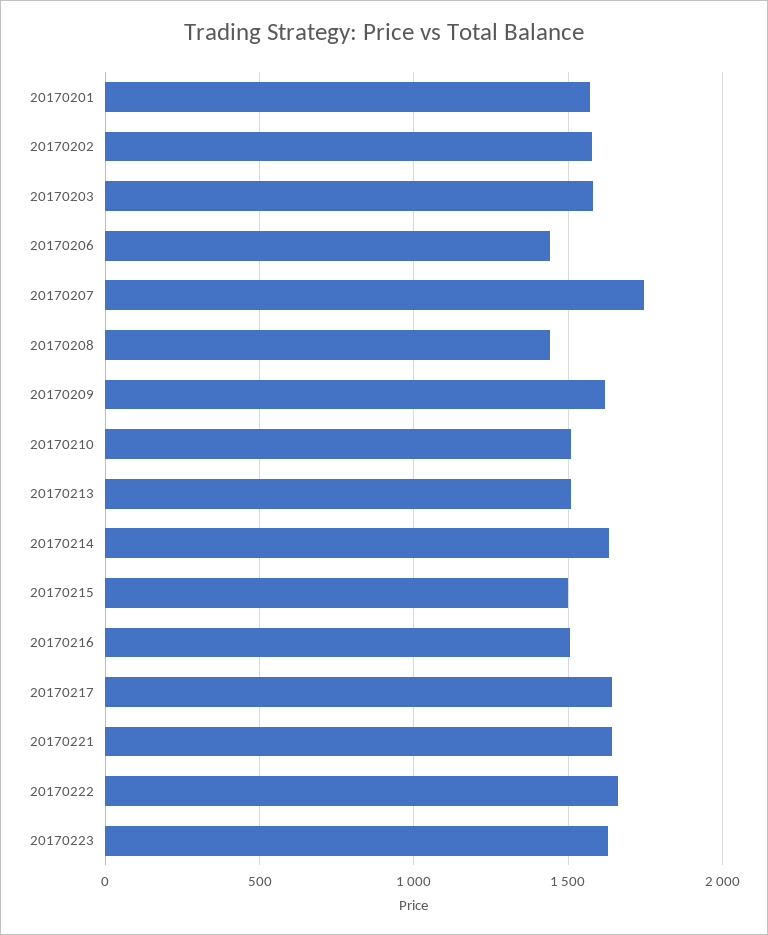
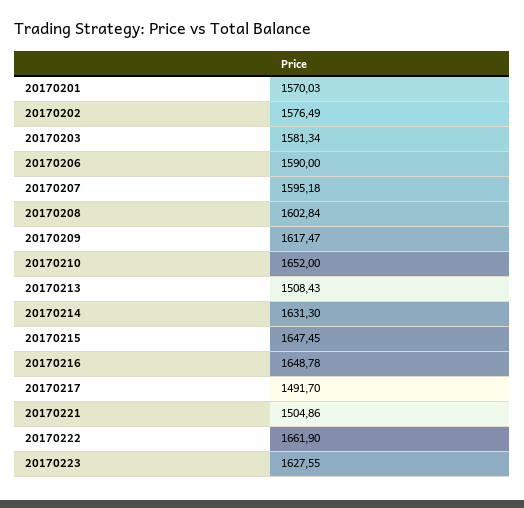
  {
    "20170201": 1570.03,
    "20170202": 1576.49,
    "20170203": 1581.34,
-   "20170206": 1450,
+   "20170206": 1590,
-   "20170207": 1750,
+   "20170207": 1595.18,
-   "20170208": 1450,
+   "20170208": 1602.84,
    "20170209": 1617.47,
-   "20170210": 1500,
+   "20170210": 1652,
    "20170213": 1508.43,
    "20170214": 1631.3,
-   "20170215": 1500,
+   "20170215": 1647.45,
-   "20170216": 1500,
+   "20170216": 1648.78,
-   "20170217": 1650,
+   "20170217": 1491.7,
-   "20170221": 1650,
+   "20170221": 1504.86,
    "20170222": 1661.9,
    "20170223": 1627.55
  }

